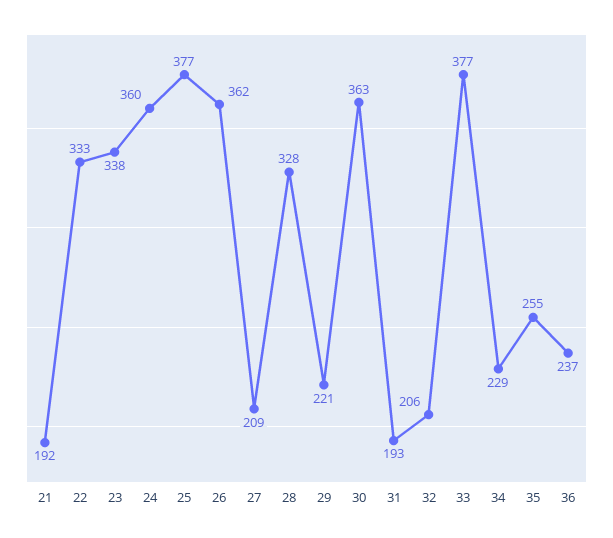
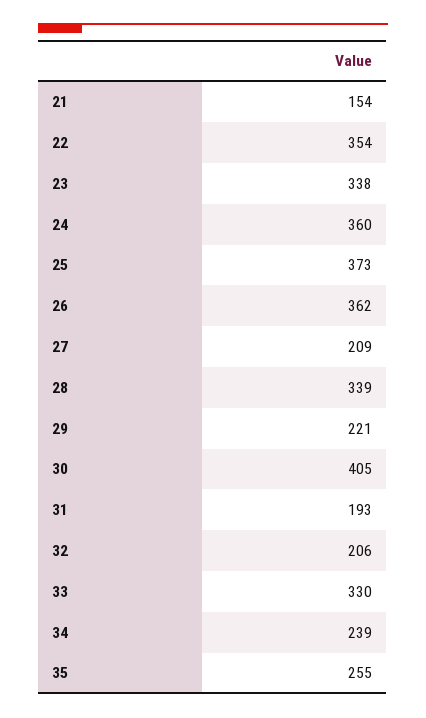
  {
-   "21": 192,
+   "21": 154,
-   "22": 333,
+   "22": 354,
    "23": 338,
    "24": 360,
-   "25": 377,
+   "25": 373,
    "26": 362,
    "27": 209,
-   "28": 328,
+   "28": 339,
    "29": 221,
-   "30": 363,
+   "30": 405,
    "31": 193,
    "32": 206,
-   "33": 377,
+   "33": 330,
-   "34": 229,
+   "34": 239,
-   "35": 255,
+   "35": 255
-   "36": 237
  }

